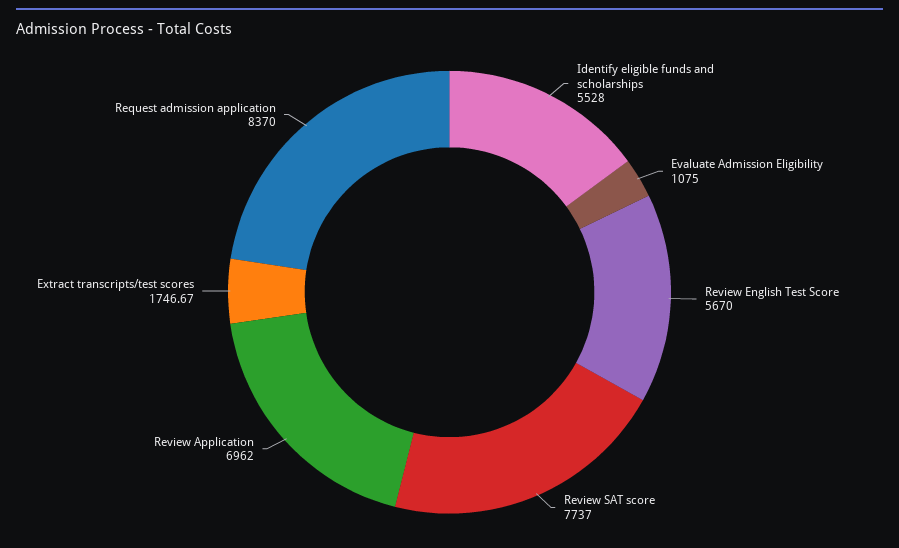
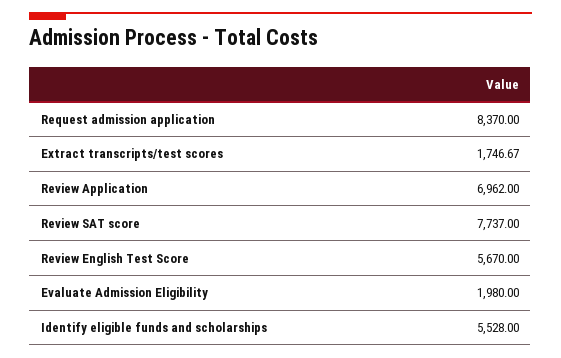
  {
    "Identify eligible funds and scholarships": 5528,
-   "Evaluate Admission Eligibility": 1075,
+   "Evaluate Admission Eligibility": 1980,
    "Review English Test Score": 5670,
    "Review SAT score": 7737,
    "Review Application": 6962,
    "Extract transcripts/test scores": 1746.67,
    "Request admission application": 8370
  }

